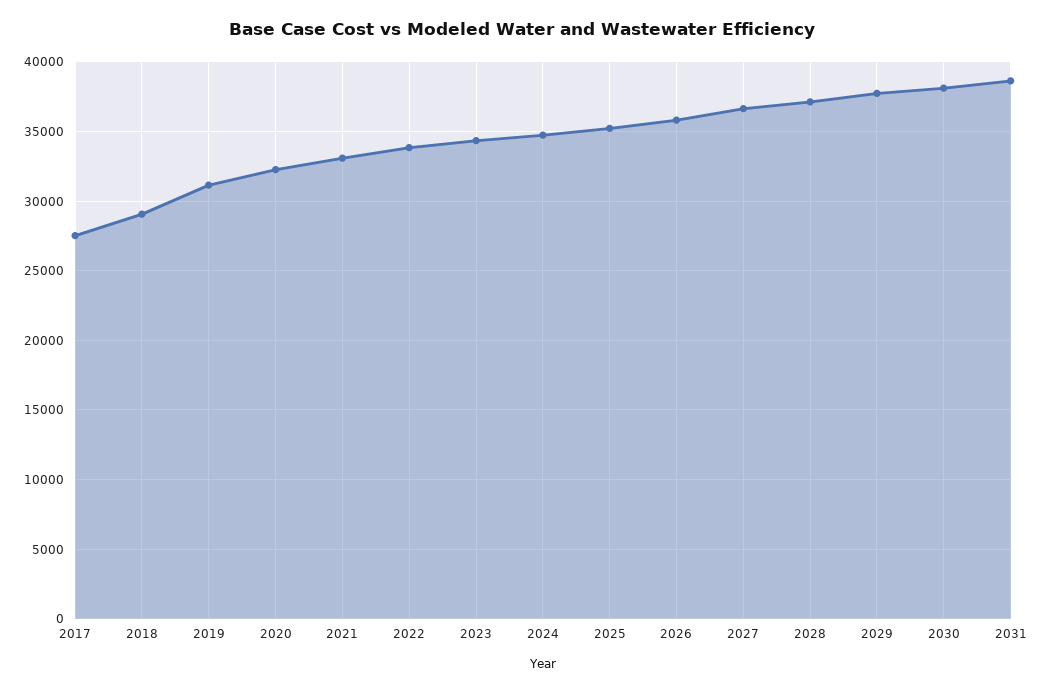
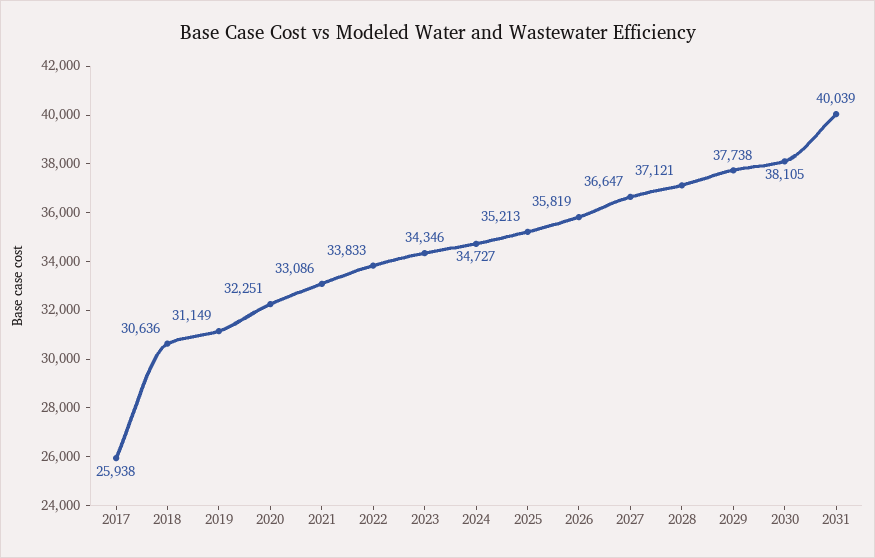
  {
-   "2017": 27500,
+   "2017": 25938,
-   "2018": 29000,
+   "2018": 30636,
    "2019": 31149,
    "2020": 32251,
    "2021": 33086,
    "2022": 33833,
    "2023": 34346,
    "2024": 34727,
    "2025": 35213,
    "2026": 35819,
    "2027": 36647,
    "2028": 37121,
    "2029": 37738,
    "2030": 38105,
-   "2031": 38500
+   "2031": 40039
  }

